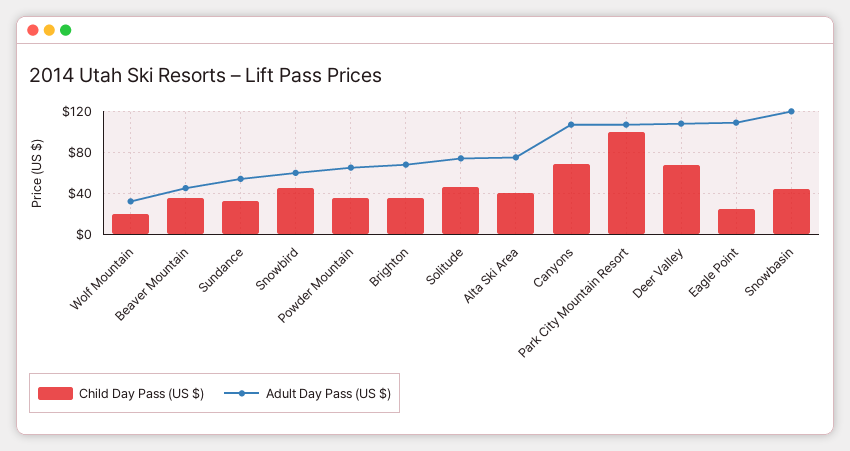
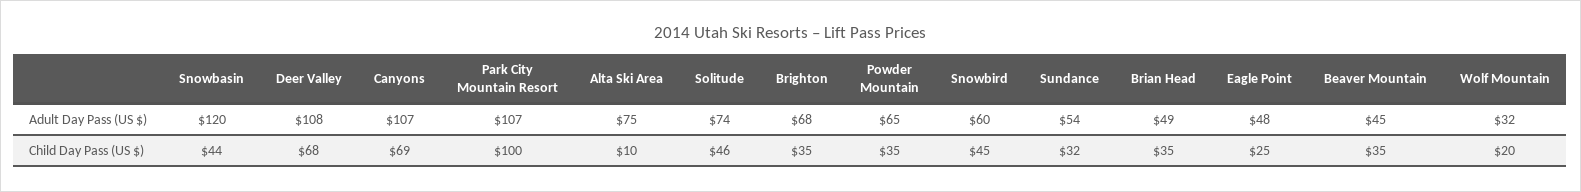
  {
    "Child Day Pass (US $)": {
      "Wolf Mountain": 20,
      "Beaver Mountain": 35,
      "Sundance": 32,
      "Snowbird": 45,
      "Powder Mountain": 35,
      "Brighton": 35,
      "Solitude": 46,
-     "Alta Ski Area": 40,
+     "Alta Ski Area": 10,
      "Canyons": 69,
      "Park City Mountain Resort": 100,
      "Deer Valley": 68,
      "Eagle Point": 25,
-     "Snowbasin": 44
+     "Snowbasin": 44,
+     "Brian Head": 35
    },
    "Adult Day Pass (US $)": {
      "Wolf Mountain": 32,
      "Beaver Mountain": 45,
      "Sundance": 54,
      "Snowbird": 60,
      "Powder Mountain": 65,
      "Brighton": 68,
      "Solitude": 74,
      "Alta Ski Area": 75,
      "Canyons": 107,
      "Park City Mountain Resort": 107,
      "Deer Valley": 108,
-     "Eagle Point": 110,
+     "Eagle Point": 48,
-     "Snowbasin": 120
+     "Snowbasin": 120,
+     "Brian Head": 49
    }
  }

